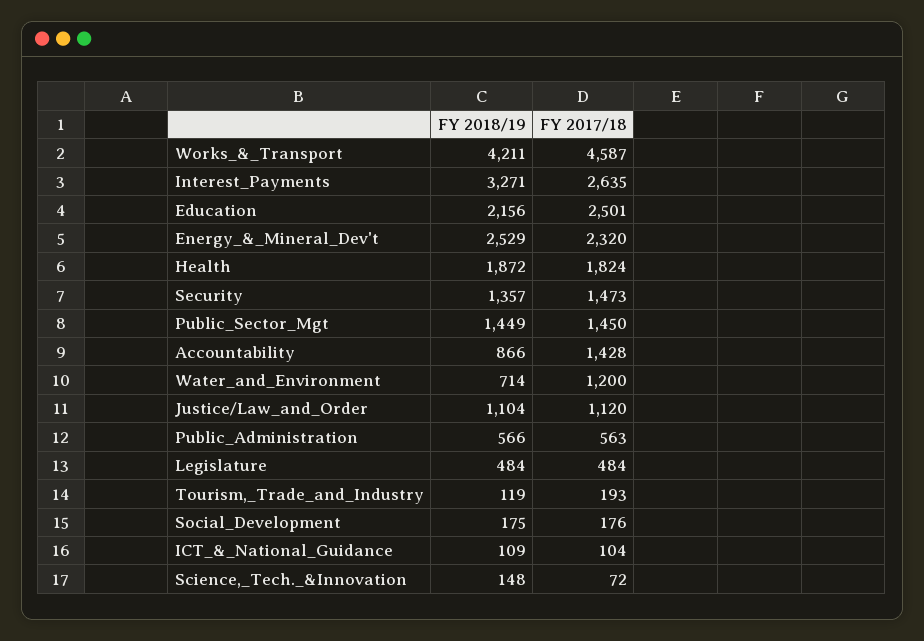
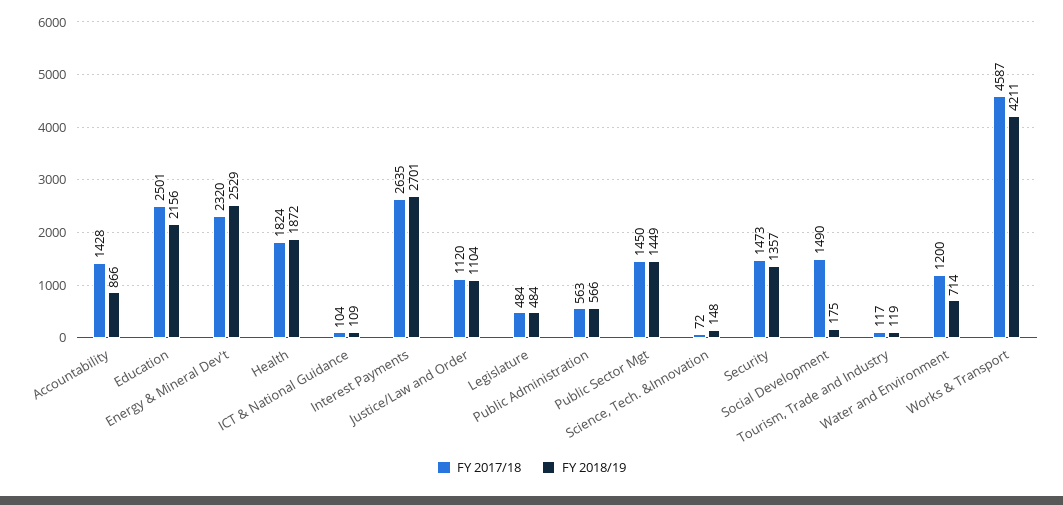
  {
    "FY 2018/19": {
      "Works_&_Transport": 4211,
-     "Interest_Payments": 3271,
+     "Interest_Payments": 2701,
      "Education": 2156,
      "Energy_&_Mineral_Dev't": 2529,
      "Health": 1872,
      "Security": 1357,
      "Public_Sector_Mgt": 1449,
      "Accountability": 866,
      "Water_and_Environment": 714,
      "Justice/Law_and_Order": 1104,
      "Public_Administration": 566,
      "Legislature": 484,
      "Tourism,_Trade_and_Industry": 119,
      "Social_Development": 175,
      "ICT_&_National_Guidance": 109,
      "Science,_Tech._&Innovation": 148
    },
    "FY 2017/18": {
      "Works_&_Transport": 4587,
      "Interest_Payments": 2635,
      "Education": 2501,
      "Energy_&_Mineral_Dev't": 2320,
      "Health": 1824,
      "Security": 1473,
      "Public_Sector_Mgt": 1450,
      "Accountability": 1428,
      "Water_and_Environment": 1200,
      "Justice/Law_and_Order": 1120,
      "Public_Administration": 563,
      "Legislature": 484,
-     "Tourism,_Trade_and_Industry": 193,
+     "Tourism,_Trade_and_Industry": 117,
-     "Social_Development": 176,
+     "Social_Development": 1490,
      "ICT_&_National_Guidance": 104,
      "Science,_Tech._&Innovation": 72
    }
  }

